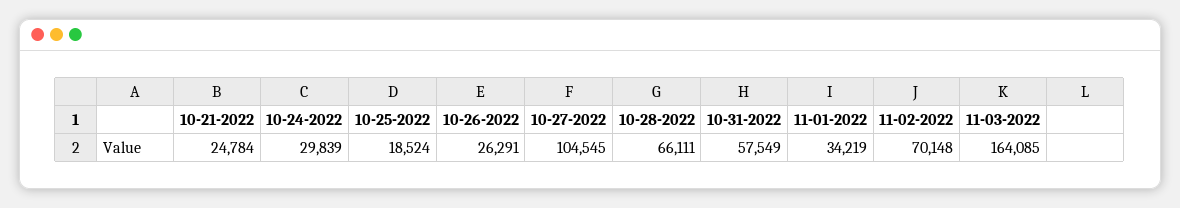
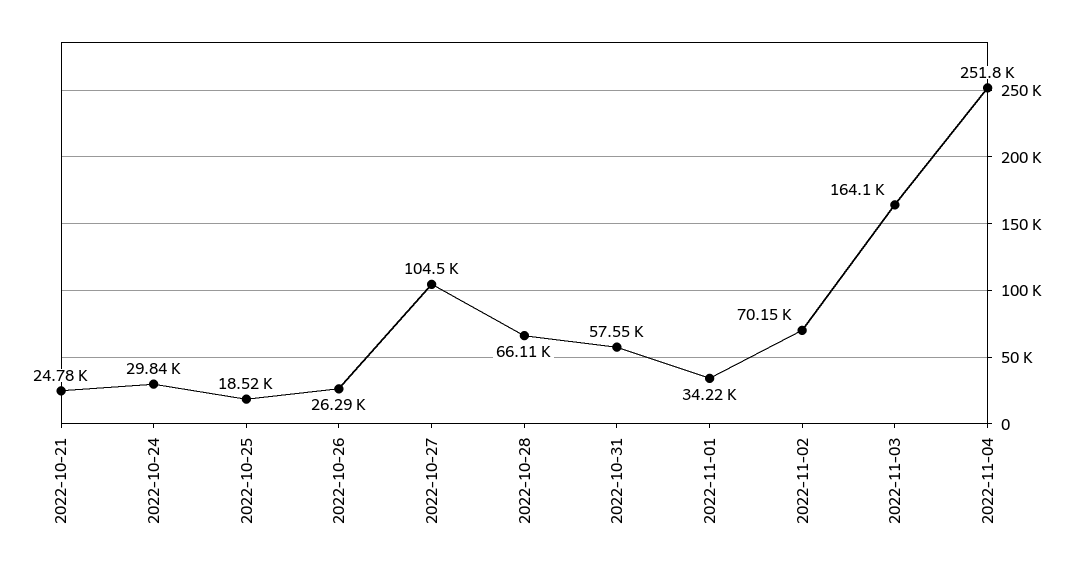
  {
    "10-21-2022": 24784,
    "10-24-2022": 29839,
    "10-25-2022": 18524,
    "10-26-2022": 26291,
    "10-27-2022": 104545,
    "10-28-2022": 66111,
    "10-31-2022": 57549,
    "11-01-2022": 34219,
    "11-02-2022": 70148,
-   "11-03-2022": 164085
+   "11-03-2022": 164085,
+   "2022-11-04": 251800
  }

